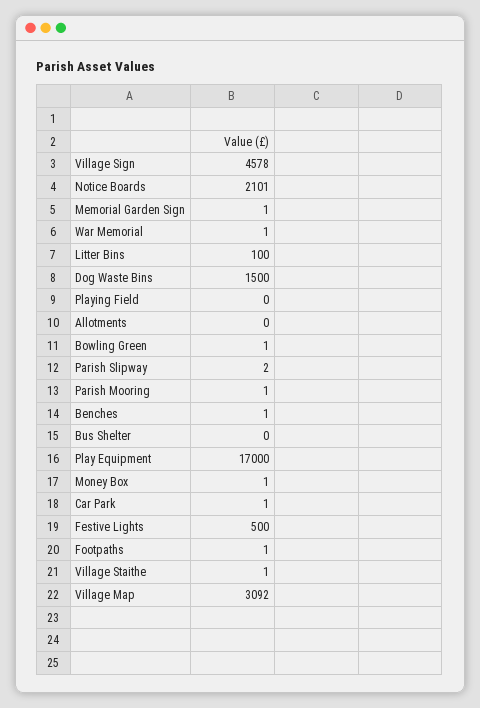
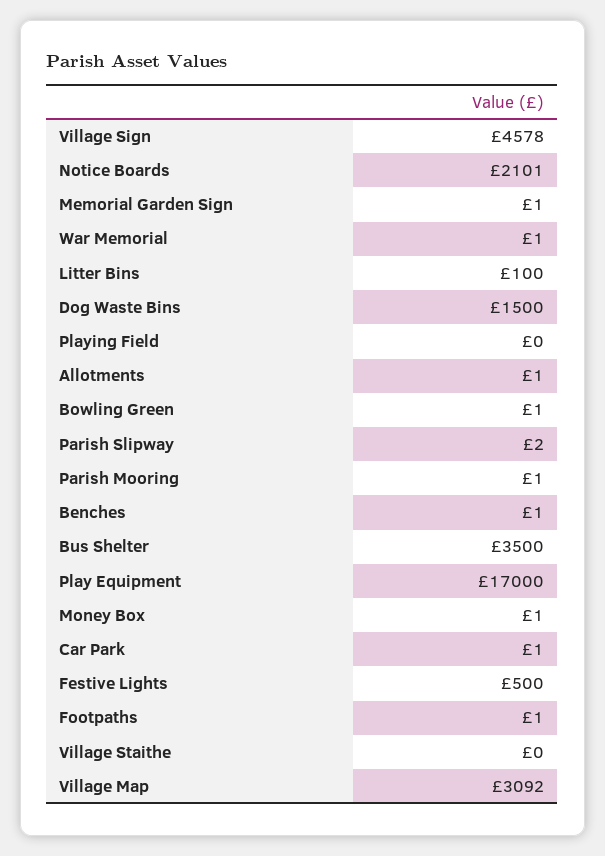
  {
    "Village Sign": 4578,
    "Notice Boards": 2101,
    "Memorial Garden Sign": 1,
    "War Memorial": 1,
    "Litter Bins": 100,
    "Dog Waste Bins": 1500,
    "Playing Field": 0,
-   "Allotments": 0,
+   "Allotments": 1,
    "Bowling Green": 1,
    "Parish Slipway": 2,
    "Parish Mooring": 1,
    "Benches": 1,
-   "Bus Shelter": 0,
+   "Bus Shelter": 3500,
    "Play Equipment": 17000,
    "Money Box": 1,
    "Car Park": 1,
    "Festive Lights": 500,
    "Footpaths": 1,
-   "Village Staithe": 1,
+   "Village Staithe": 0,
    "Village Map": 3092
  }

